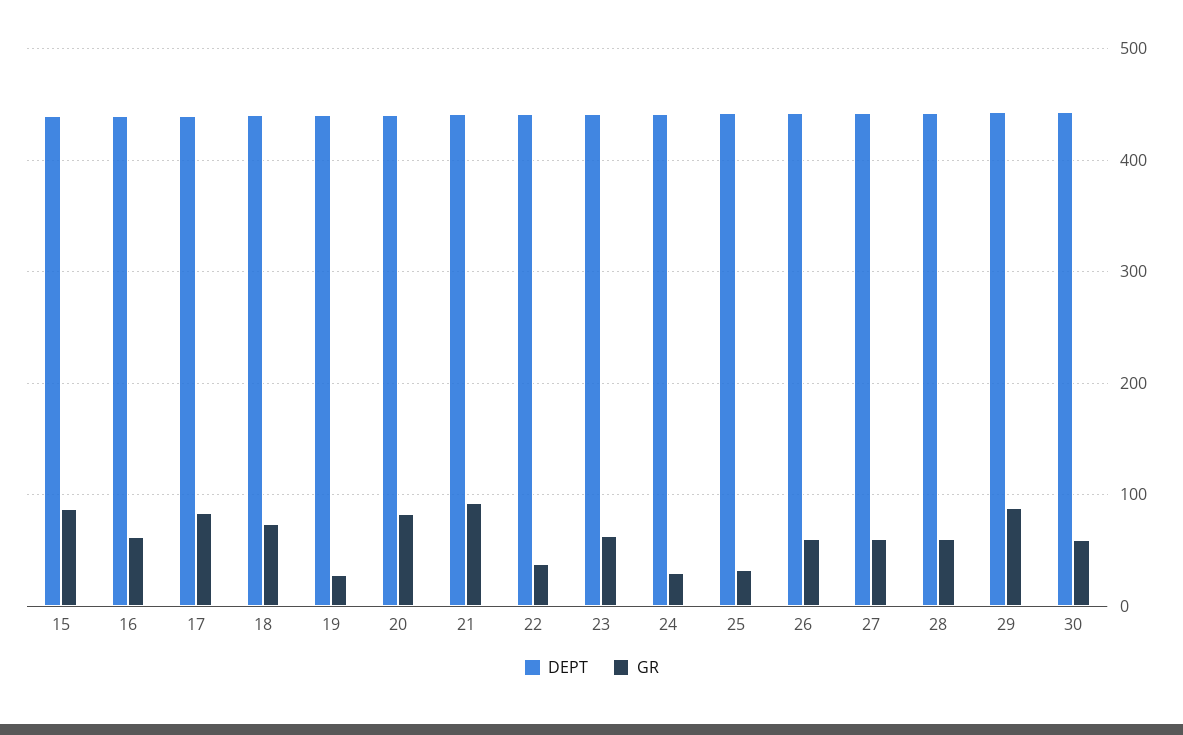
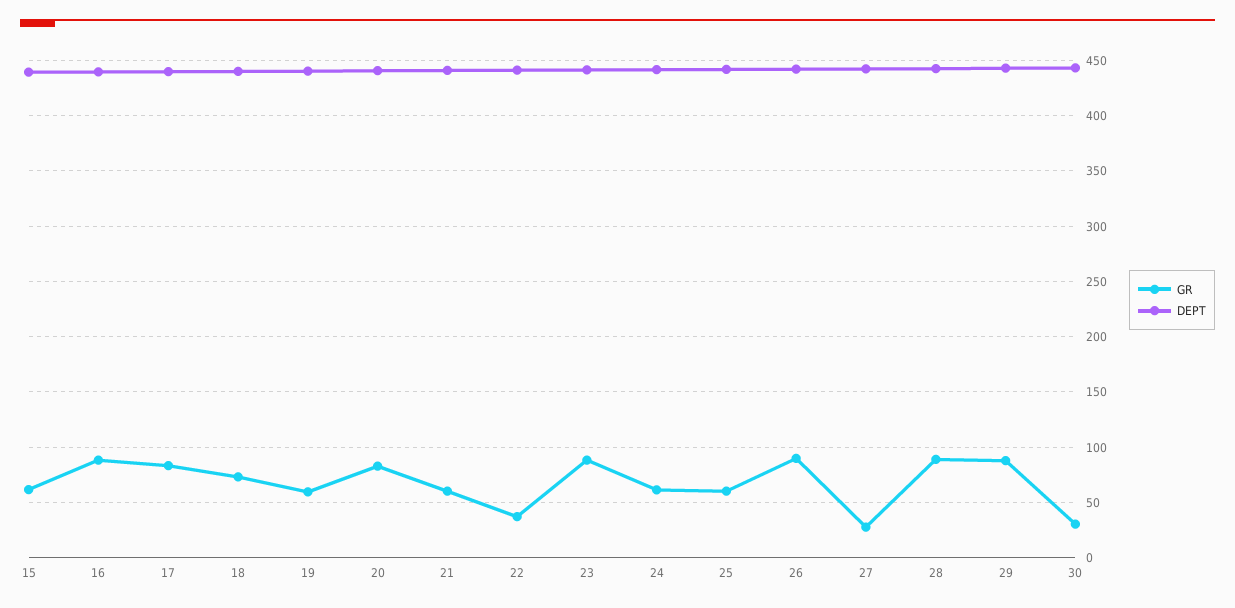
  {
    "DEPT": {
      "15": 440,
      "16": 440,
      "17": 440,
      "18": 440,
      "19": 440,
      "20": 440,
      "21": 440,
      "22": 440,
      "23": 440,
      "24": 440,
      "25": 440,
      "26": 440,
      "27": 440,
      "28": 440,
      "29": 440,
      "30": 440
    },
    "GR": {
-     "15": 90,
+     "15": 60,
-     "16": 60,
+     "16": 90,
      "17": 80,
      "18": 70,
-     "19": 30,
+     "19": 60,
      "20": 80,
-     "21": 90,
+     "21": 60,
      "22": 40,
-     "23": 60,
+     "23": 90,
-     "24": 30,
+     "24": 60,
-     "25": 30,
+     "25": 60,
-     "26": 60,
+     "26": 90,
-     "27": 60,
+     "27": 30,
-     "28": 60,
+     "28": 90,
      "29": 90,
-     "30": 60
+     "30": 30
    }
  }

